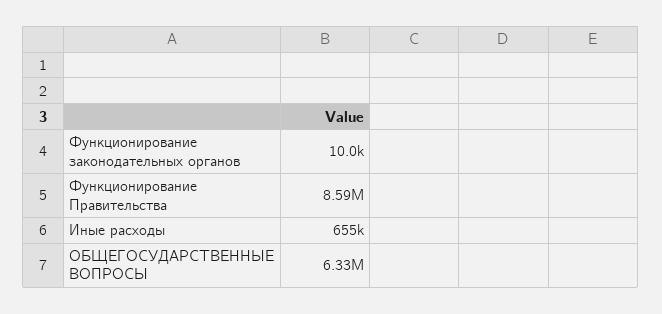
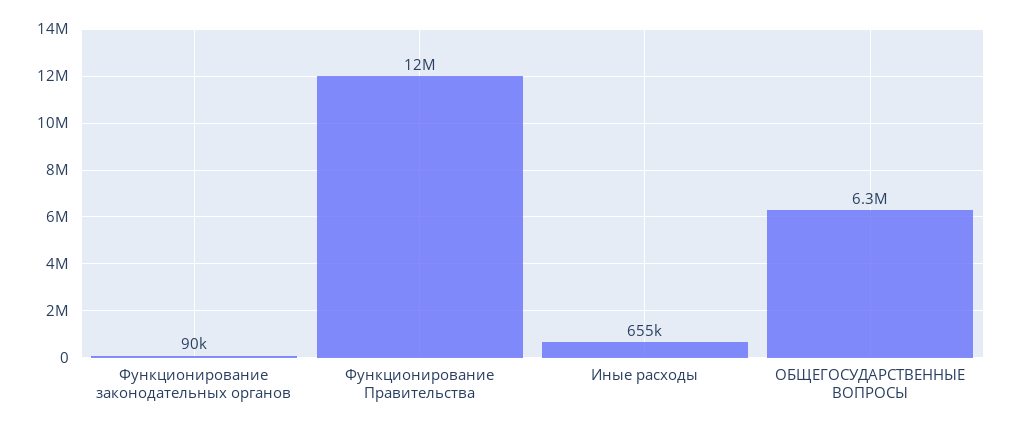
  {
-   "Функционирование законодательных органов": 10000,
+   "Функционирование законодательных органов": 90000,
-   "Функционирование Правительства": 8590000,
+   "Функционирование Правительства": 12000000,
    "Иные расходы": 655000,
    "ОБЩЕГОСУДАРСТВЕННЫЕ ВОПРОСЫ": 6330000
  }

